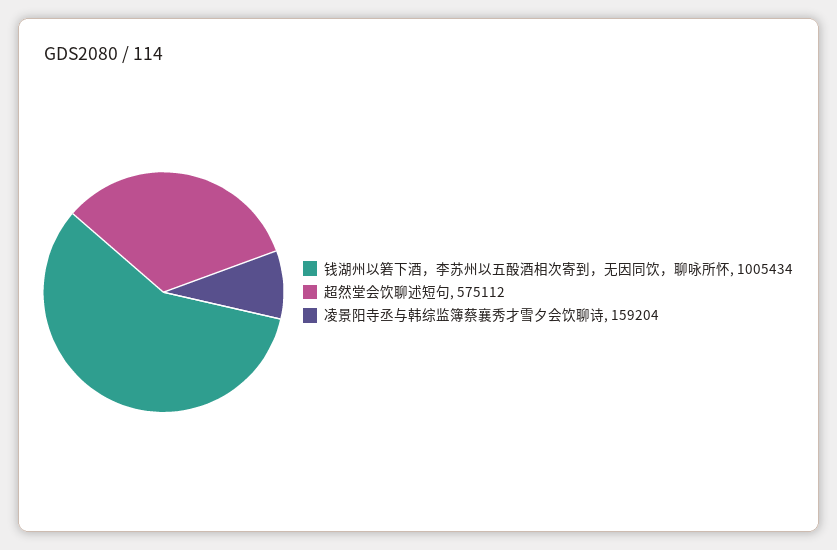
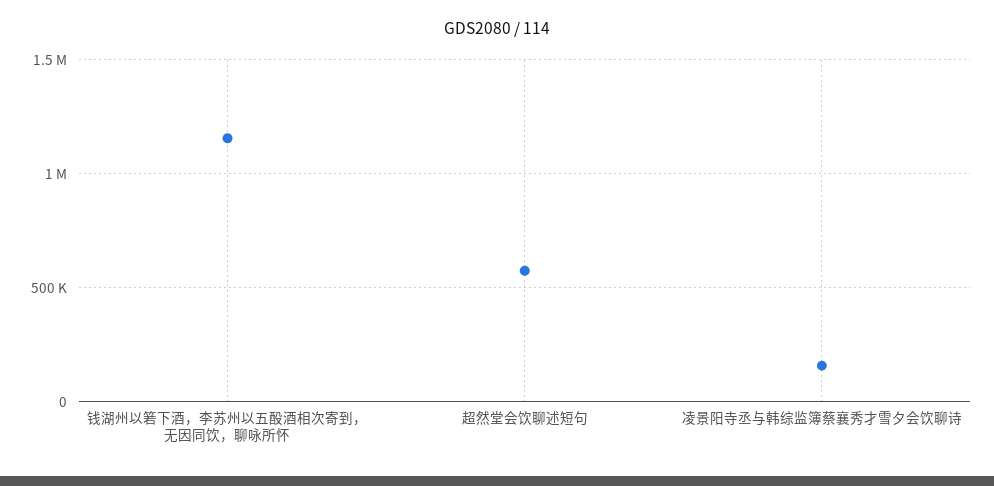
  {
-   "钱湖州以箬下酒，李苏州以五酘酒相次寄到，无因同饮，聊咏所怀": 1005434,
+   "钱湖州以箬下酒，李苏州以五酘酒相次寄到，无因同饮，聊咏所怀": 1150000,
    "超然堂会饮聊述短句": 575112,
    "凌景阳寺丞与韩综监簿蔡襄秀才雪夕会饮聊诗": 159204
  }

